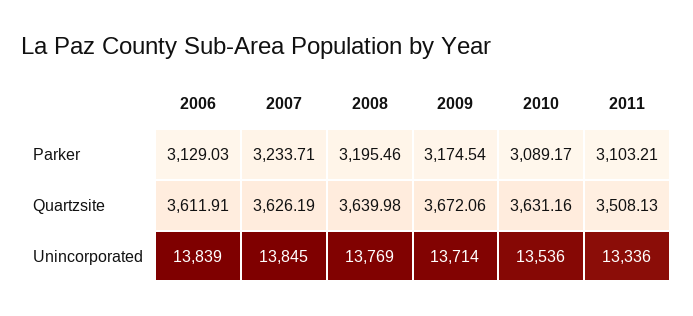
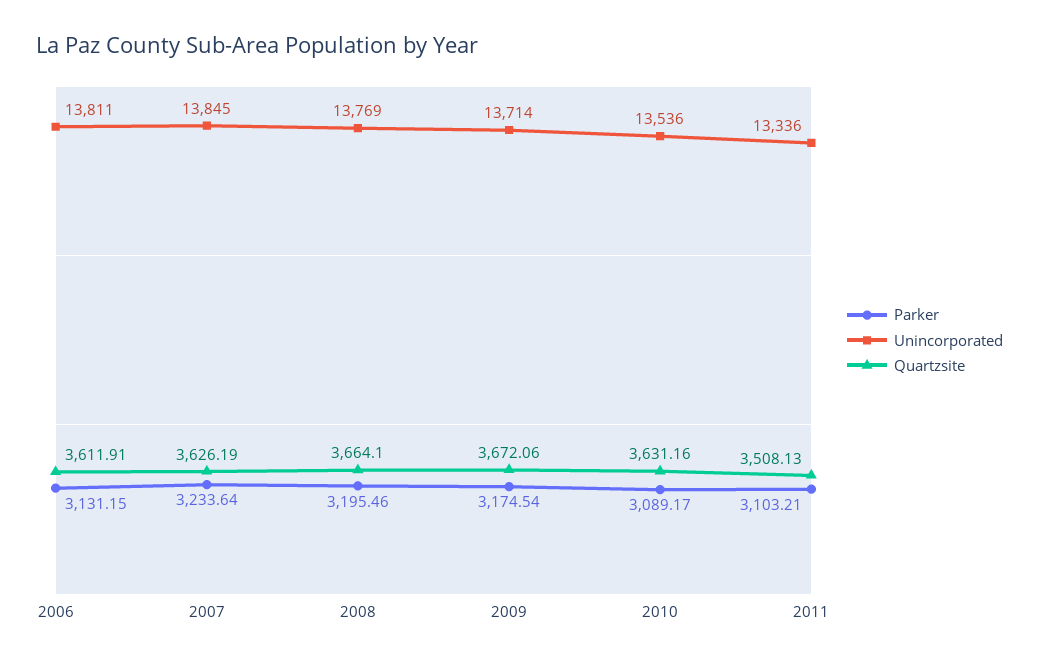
  {
    "Parker": {
-     "2006": 3129.03,
+     "2006": 3131.15,
-     "2007": 3233.71,
+     "2007": 3233.64,
      "2008": 3195.46,
      "2009": 3174.54,
      "2010": 3089.17,
      "2011": 3103.21
    },
    "Quartzsite": {
      "2006": 3611.91,
      "2007": 3626.19,
-     "2008": 3639.98,
+     "2008": 3664.1,
      "2009": 3672.06,
      "2010": 3631.16,
      "2011": 3508.13
    },
    "Unincorporated": {
-     "2006": 13839,
+     "2006": 13811,
      "2007": 13845,
      "2008": 13769,
      "2009": 13714,
      "2010": 13536,
      "2011": 13336
    }
  }

